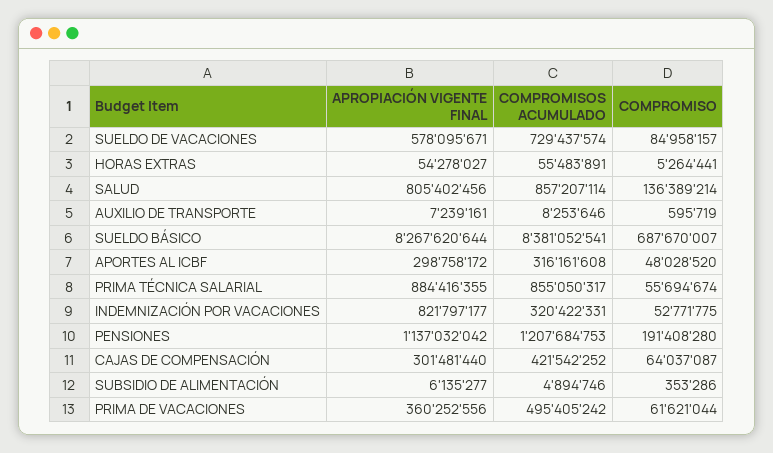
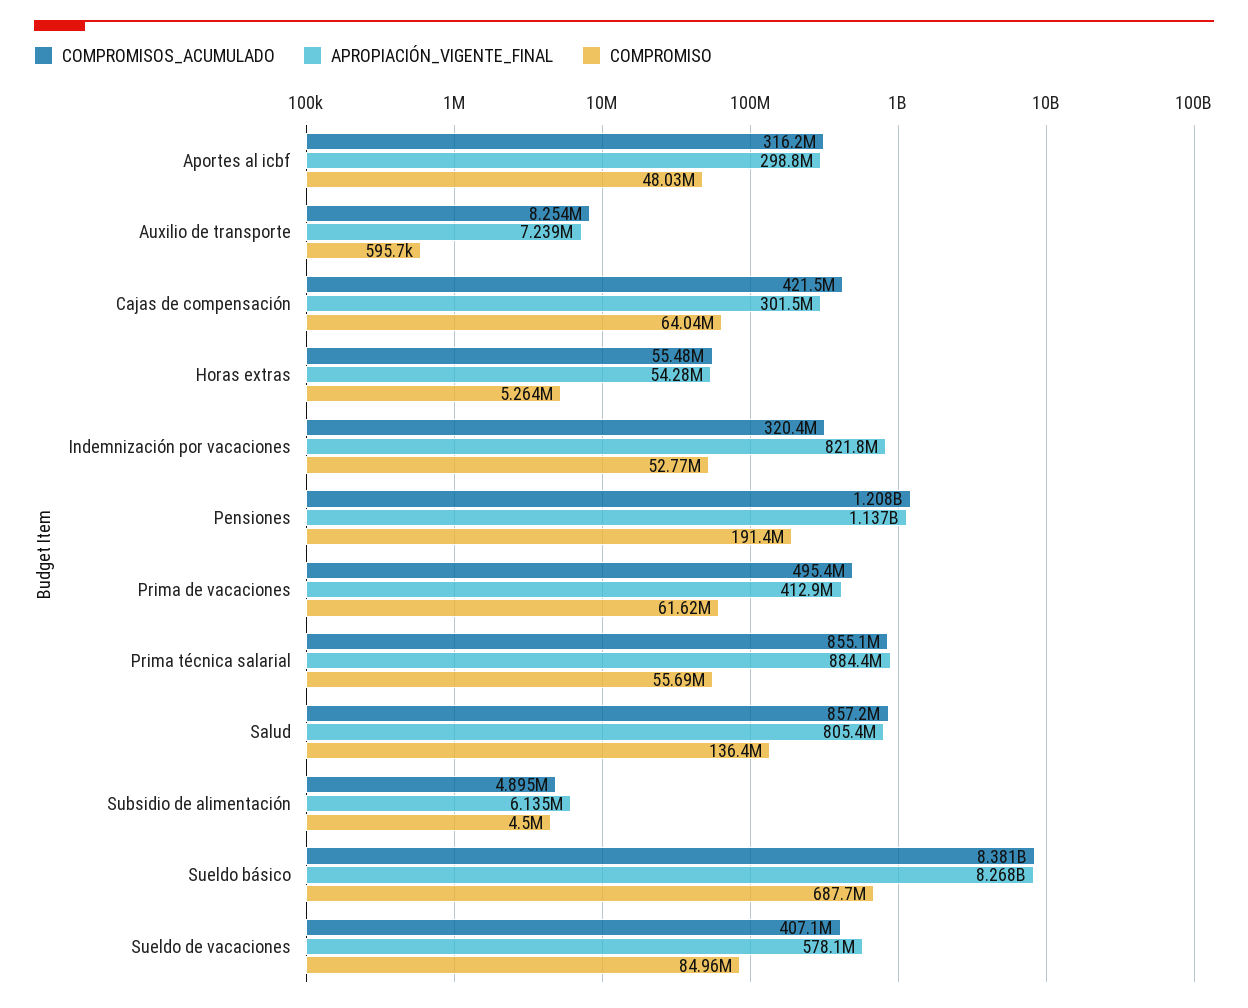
  {
    "APROPIACIÓN VIGENTE FINAL": {
      "SUELDO DE VACACIONES": 578095671,
      "HORAS EXTRAS": 54278027,
      "SALUD": 805402456,
      "AUXILIO DE TRANSPORTE": 7239161,
      "SUELDO BÁSICO": 8267620644,
      "APORTES AL ICBF": 298758172,
      "PRIMA TÉCNICA SALARIAL": 884416355,
      "INDEMNIZACIÓN POR VACACIONES": 821797177,
      "PENSIONES": 1137032042,
      "CAJAS DE COMPENSACIÓN": 301481440,
      "SUBSIDIO DE ALIMENTACIÓN": 6135277,
-     "PRIMA DE VACACIONES": 360252556
+     "PRIMA DE VACACIONES": 412900000
    },
    "COMPROMISOS ACUMULADO": {
-     "SUELDO DE VACACIONES": 729437574,
+     "SUELDO DE VACACIONES": 407100000,
      "HORAS EXTRAS": 55483891,
      "SALUD": 857207114,
      "AUXILIO DE TRANSPORTE": 8253646,
      "SUELDO BÁSICO": 8381052541,
      "APORTES AL ICBF": 316161608,
      "PRIMA TÉCNICA SALARIAL": 855050317,
      "INDEMNIZACIÓN POR VACACIONES": 320422331,
      "PENSIONES": 1207684753,
      "CAJAS DE COMPENSACIÓN": 421542252,
      "SUBSIDIO DE ALIMENTACIÓN": 4894746,
      "PRIMA DE VACACIONES": 495405242
    },
    "COMPROMISO": {
      "SUELDO DE VACACIONES": 84958157,
      "HORAS EXTRAS": 5264441,
      "SALUD": 136389214,
      "AUXILIO DE TRANSPORTE": 595719,
      "SUELDO BÁSICO": 687670007,
      "APORTES AL ICBF": 48028520,
      "PRIMA TÉCNICA SALARIAL": 55694674,
      "INDEMNIZACIÓN POR VACACIONES": 52771775,
      "PENSIONES": 191408280,
      "CAJAS DE COMPENSACIÓN": 64037087,
-     "SUBSIDIO DE ALIMENTACIÓN": 353286,
+     "SUBSIDIO DE ALIMENTACIÓN": 4500000,
      "PRIMA DE VACACIONES": 61621044
    }
  }

